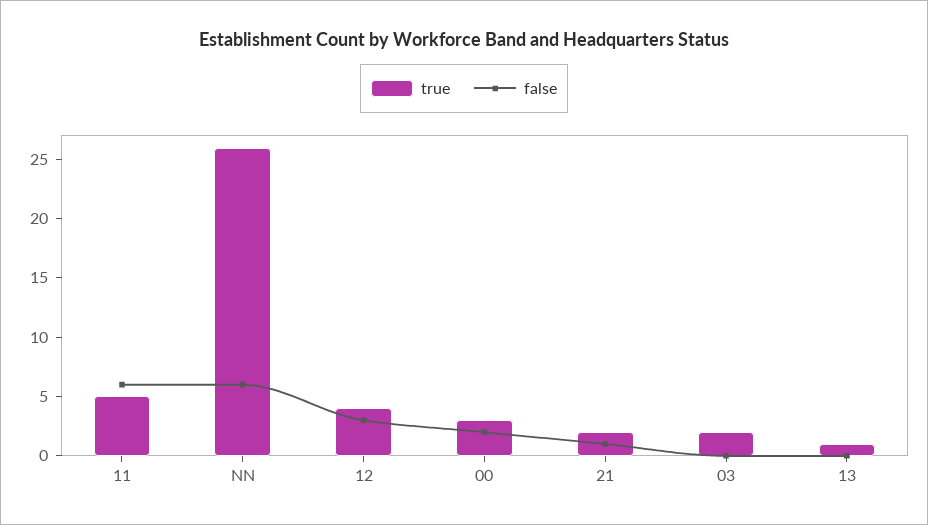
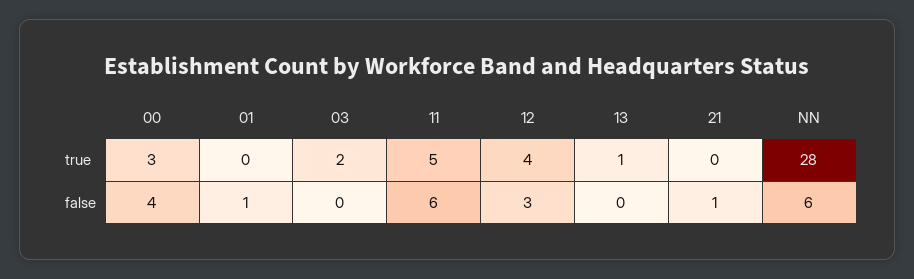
  {
    "true": {
      "11": 5,
-     "NN": 26,
+     "NN": 28,
      "12": 4,
      "00": 3,
-     "21": 2,
+     "21": 0,
      "03": 2,
-     "13": 1
+     "13": 1,
+     "01": 0
    },
    "false": {
      "11": 6,
      "NN": 6,
      "12": 3,
-     "00": 2,
+     "00": 4,
      "21": 1,
      "03": 0,
-     "13": 0
+     "13": 0,
+     "01": 1
    }
  }

